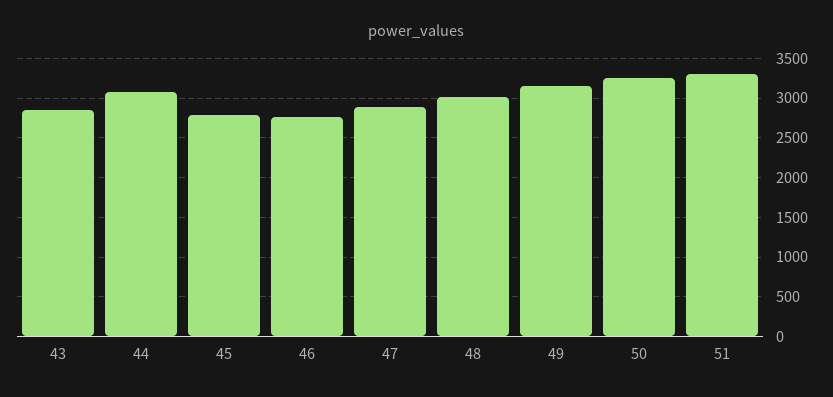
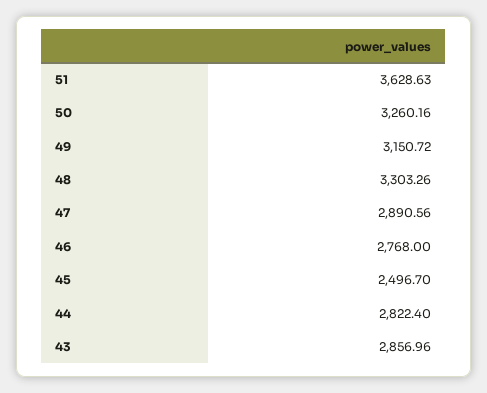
  {
    "43": 2856.96,
-   "44": 3100,
+   "44": 2822.4,
-   "45": 2800,
+   "45": 2496.7,
    "46": 2768,
    "47": 2890.56,
-   "48": 3000,
+   "48": 3303.26,
    "49": 3150.72,
    "50": 3260.16,
-   "51": 3300
+   "51": 3628.63
  }

